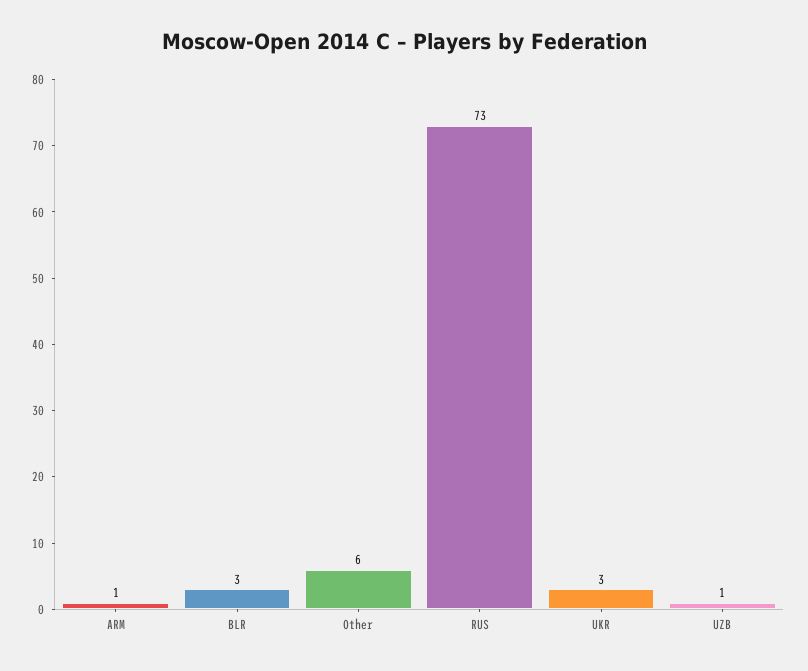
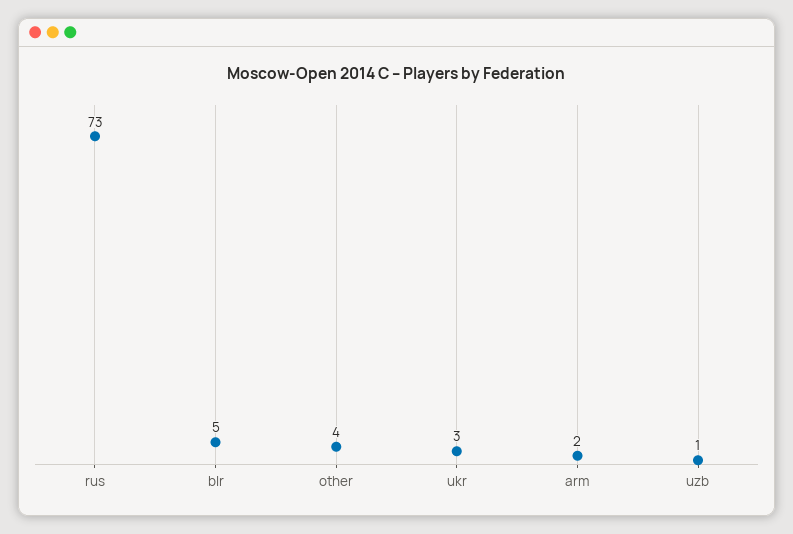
  {
-   "ARM": 1,
+   "ARM": 2,
-   "BLR": 3,
+   "BLR": 5,
-   "Other": 6,
+   "Other": 4,
    "RUS": 73,
    "UKR": 3,
    "UZB": 1
  }

